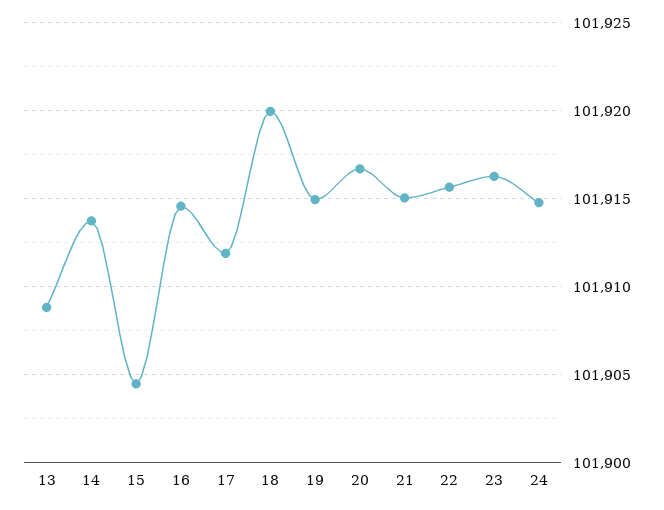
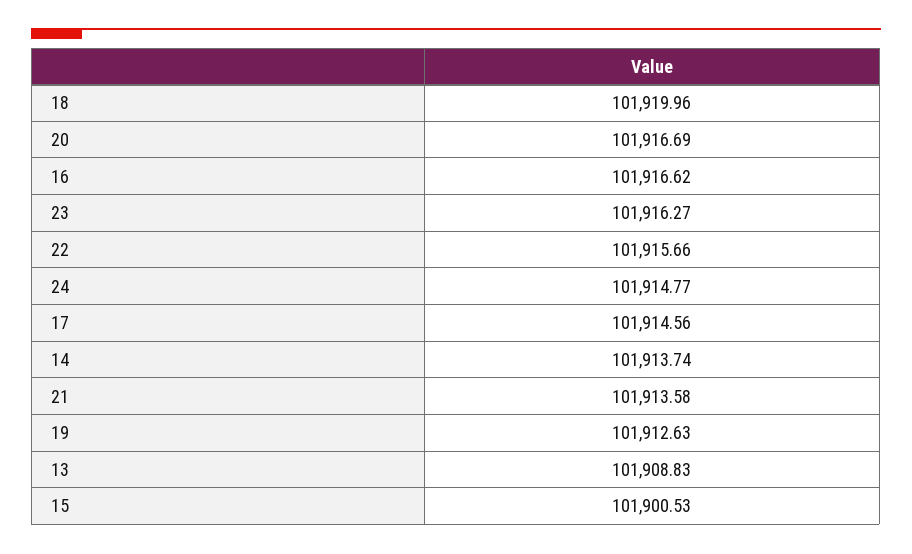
  {
    "13": 101908.83,
    "14": 101913.74,
-   "15": 101904.5,
+   "15": 101900.53,
-   "16": 101914.5,
+   "16": 101916.62,
-   "17": 101912,
+   "17": 101914.56,
    "18": 101919.96,
-   "19": 101915,
+   "19": 101912.63,
    "20": 101916.69,
-   "21": 101915,
+   "21": 101913.58,
    "22": 101915.66,
    "23": 101916.27,
    "24": 101914.77
  }

